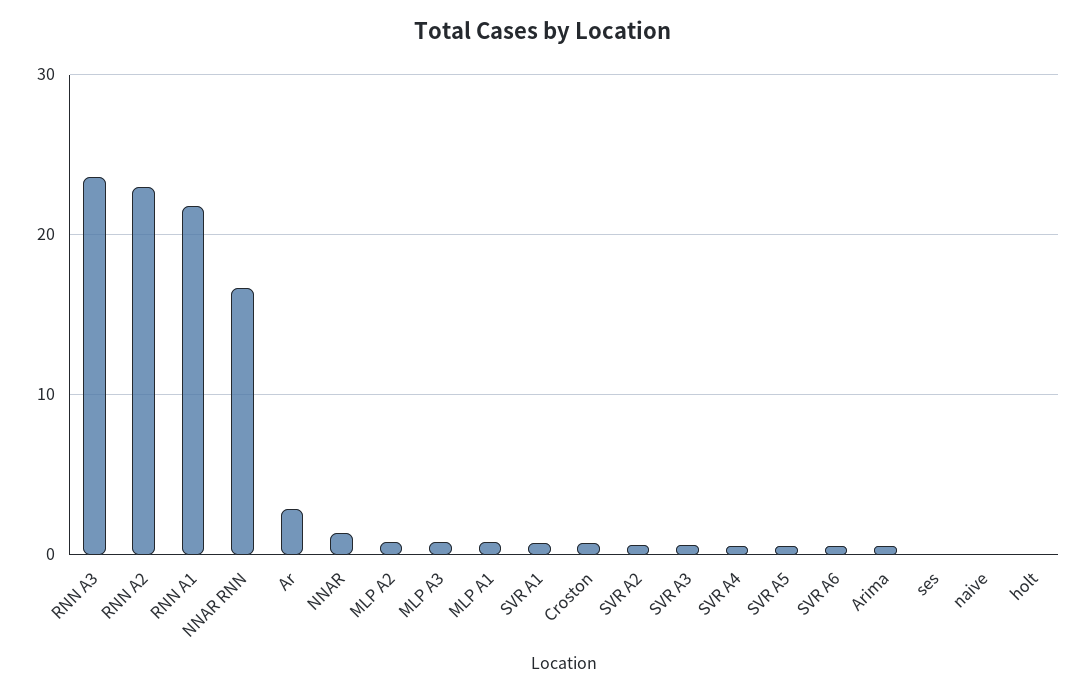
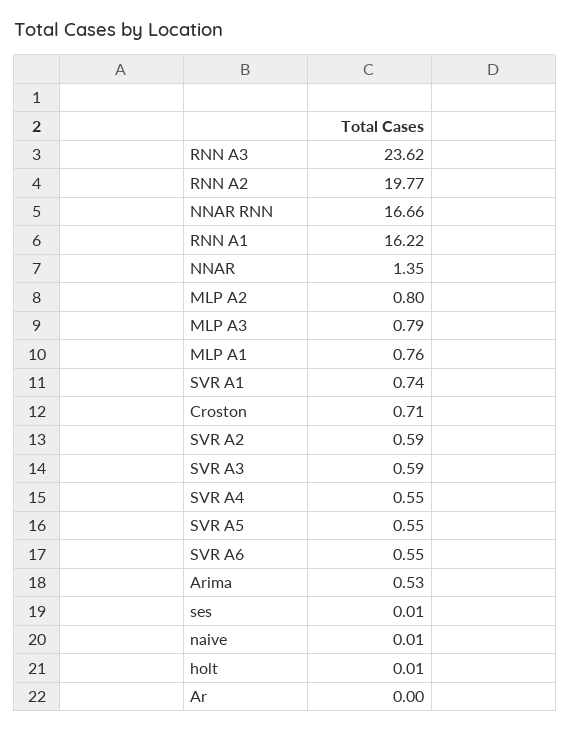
  {
    "RNN A3": 23.62,
-   "RNN A2": 23,
+   "RNN A2": 19.77,
-   "RNN A1": 22,
+   "RNN A1": 16.22,
    "NNAR RNN": 16.66,
-   "Ar": 3,
+   "Ar": 0,
    "NNAR": 1.35,
    "MLP A2": 0.8,
    "MLP A3": 0.79,
    "MLP A1": 0.76,
    "SVR A1": 0.74,
    "Croston": 0.71,
    "SVR A2": 0.59,
    "SVR A3": 0.59,
    "SVR A4": 0.55,
    "SVR A5": 0.55,
    "SVR A6": 0.55,
    "Arima": 0.53,
    "ses": 0.01,
    "naive": 0.01,
    "holt": 0.01
  }

